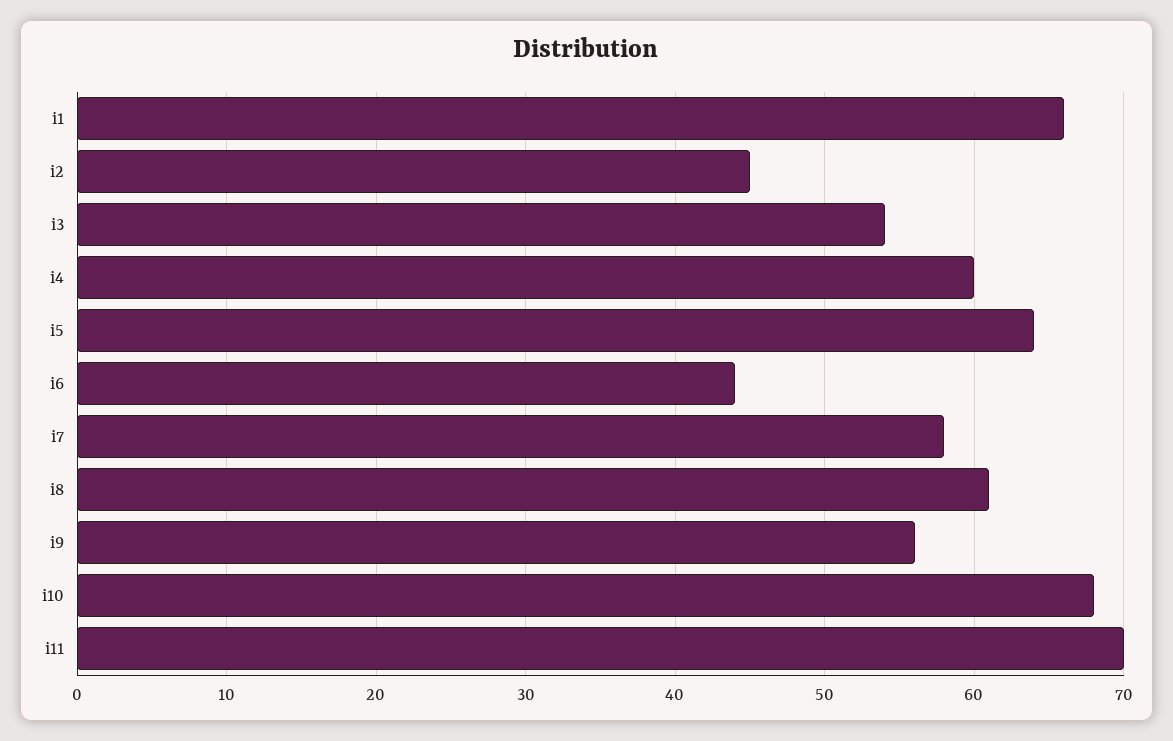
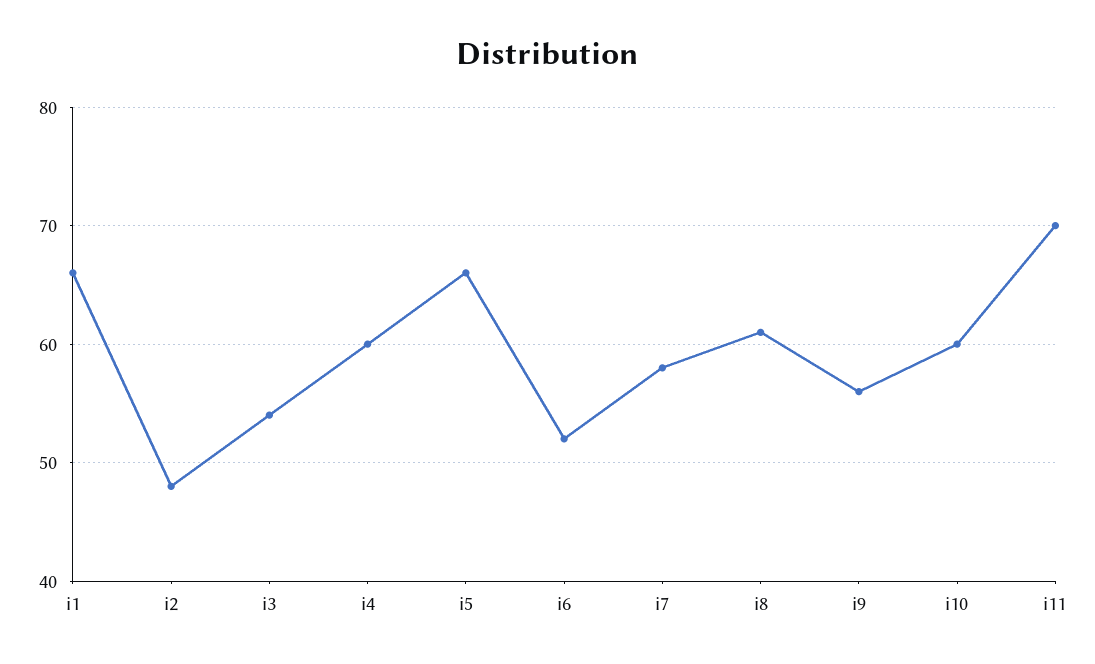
  {
    "i1": 66,
-   "i2": 45,
+   "i2": 48,
    "i3": 54,
    "i4": 60,
-   "i5": 64,
+   "i5": 66,
-   "i6": 44,
+   "i6": 52,
    "i7": 58,
    "i8": 61,
    "i9": 56,
-   "i10": 68,
+   "i10": 60,
    "i11": 70
  }

